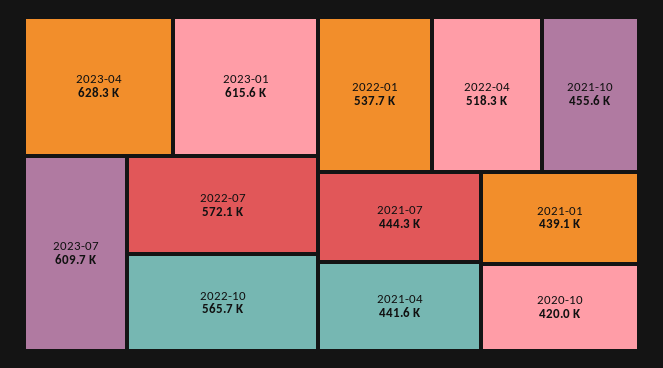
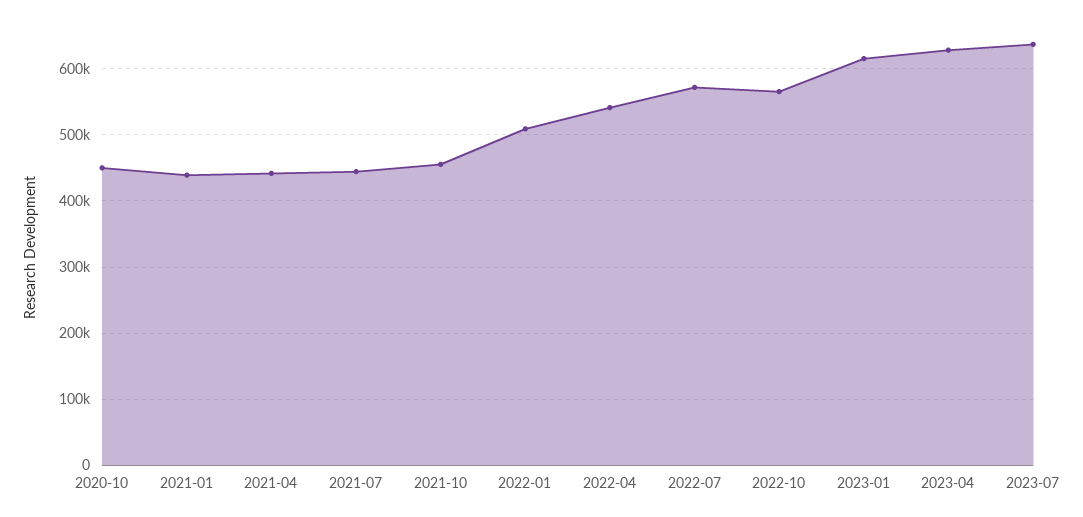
  {
    "2023-04": 628300,
    "2023-01": 615600,
-   "2023-07": 609700,
+   "2023-07": 640000,
    "2022-07": 572100,
    "2022-10": 565700,
-   "2022-01": 537700,
+   "2022-01": 510000,
-   "2022-04": 518300,
+   "2022-04": 540000,
    "2021-10": 455600,
    "2021-07": 444300,
    "2021-04": 441600,
    "2021-01": 439100,
-   "2020-10": 420000
+   "2020-10": 450000
  }

